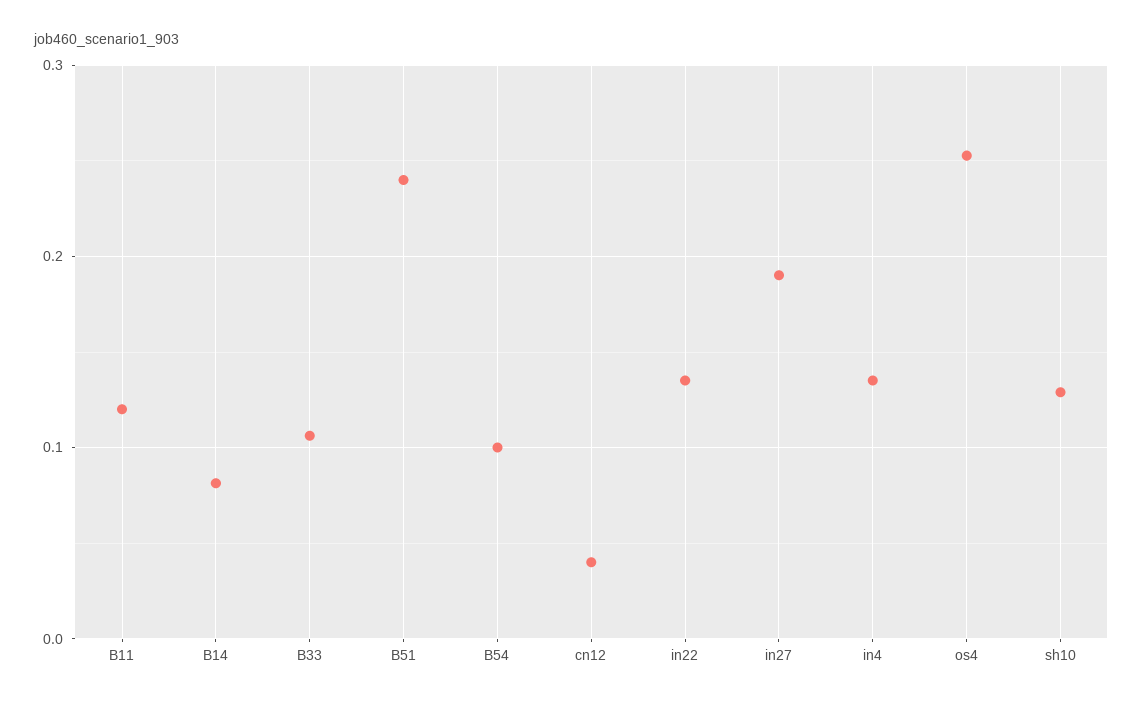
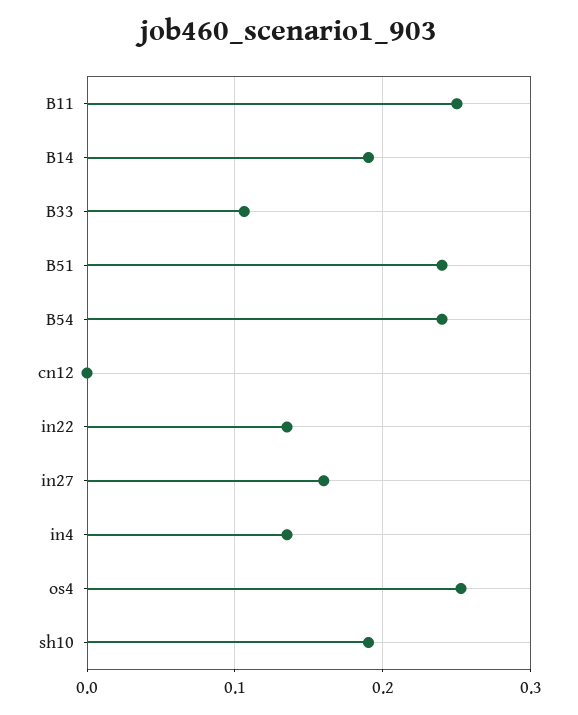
  {
-   "B11": 0.12,
+   "B11": 0.25,
-   "B14": 0.08,
+   "B14": 0.19,
    "B33": 0.11,
    "B51": 0.24,
-   "B54": 0.1,
+   "B54": 0.24,
-   "cn12": 0.04,
+   "cn12": 0,
    "in22": 0.14,
-   "in27": 0.19,
+   "in27": 0.16,
    "in4": 0.14,
    "os4": 0.25,
-   "sh10": 0.13
+   "sh10": 0.19
  }

